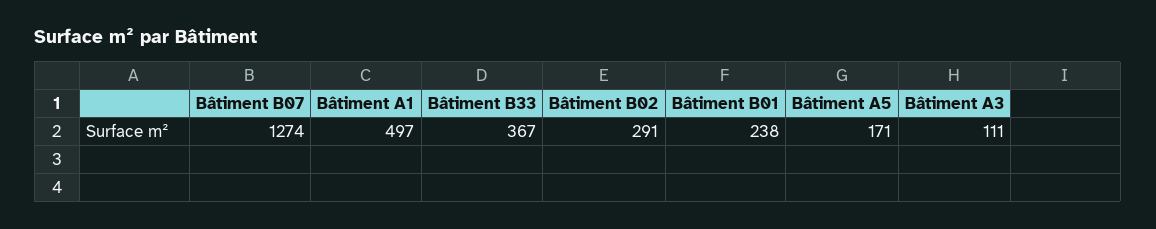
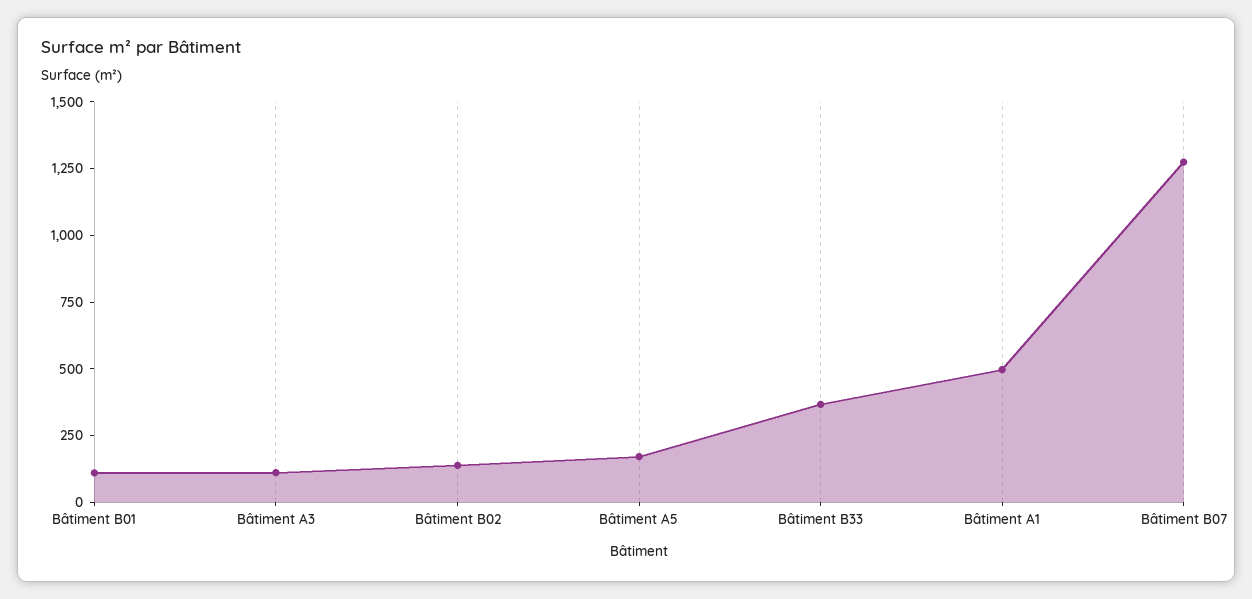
  {
    "Bâtiment B07": 1274,
    "Bâtiment A1": 497,
    "Bâtiment B33": 367,
-   "Bâtiment B02": 291,
+   "Bâtiment B02": 150,
-   "Bâtiment B01": 238,
+   "Bâtiment B01": 100,
    "Bâtiment A5": 171,
    "Bâtiment A3": 111
  }

